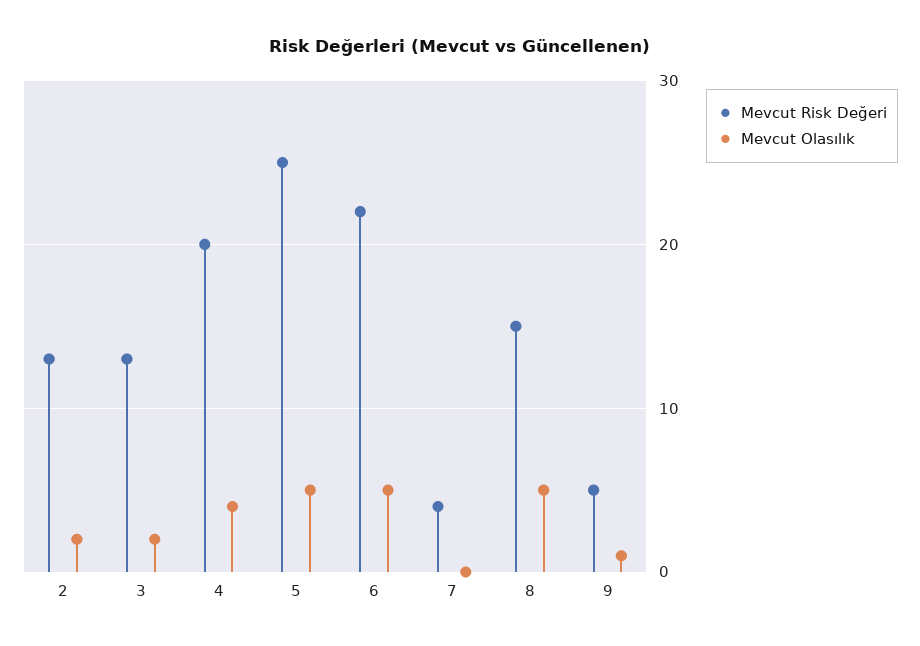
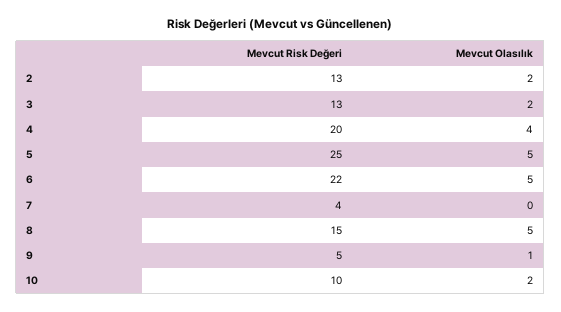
  {
    "Mevcut Risk Değeri": {
      "2": 13,
      "3": 13,
      "4": 20,
      "5": 25,
      "6": 22,
      "7": 4,
      "8": 15,
-     "9": 5
+     "9": 5,
+     "10": 10
    },
    "Mevcut Olasılık": {
      "2": 2,
      "3": 2,
      "4": 4,
      "5": 5,
      "6": 5,
      "7": 0,
      "8": 5,
-     "9": 1
+     "9": 1,
+     "10": 2
    }
  }

